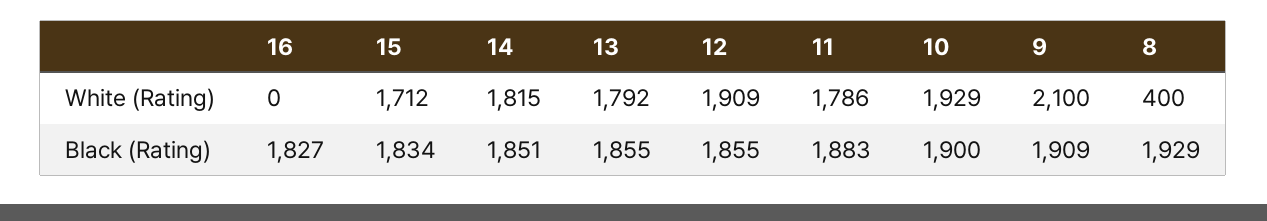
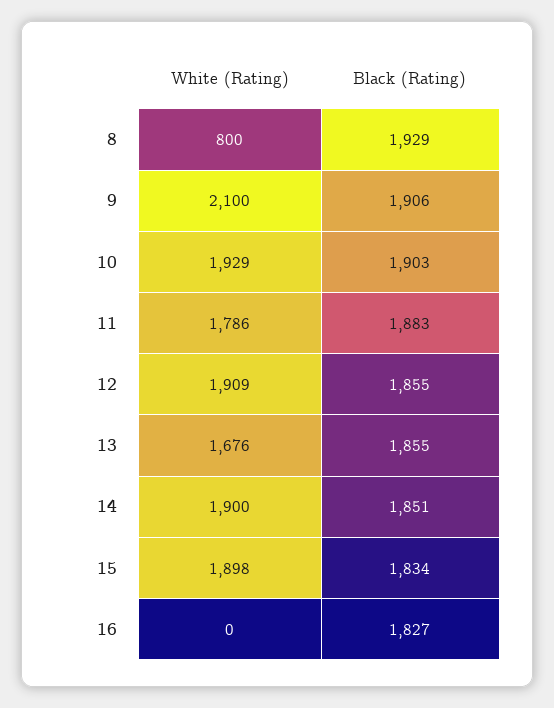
  {
    "16": {
      "White (Rating)": 0,
      "Black (Rating)": 1827
    },
    "15": {
-     "White (Rating)": 1712,
+     "White (Rating)": 1898,
      "Black (Rating)": 1834
    },
    "14": {
-     "White (Rating)": 1815,
+     "White (Rating)": 1900,
      "Black (Rating)": 1851
    },
    "13": {
-     "White (Rating)": 1792,
+     "White (Rating)": 1676,
      "Black (Rating)": 1855
    },
    "12": {
      "White (Rating)": 1909,
      "Black (Rating)": 1855
    },
    "11": {
      "White (Rating)": 1786,
      "Black (Rating)": 1883
    },
    "10": {
      "White (Rating)": 1929,
-     "Black (Rating)": 1900
+     "Black (Rating)": 1903
    },
    "9": {
      "White (Rating)": 2100,
-     "Black (Rating)": 1909
+     "Black (Rating)": 1906
    },
    "8": {
-     "White (Rating)": 400,
+     "White (Rating)": 800,
      "Black (Rating)": 1929
    }
  }

